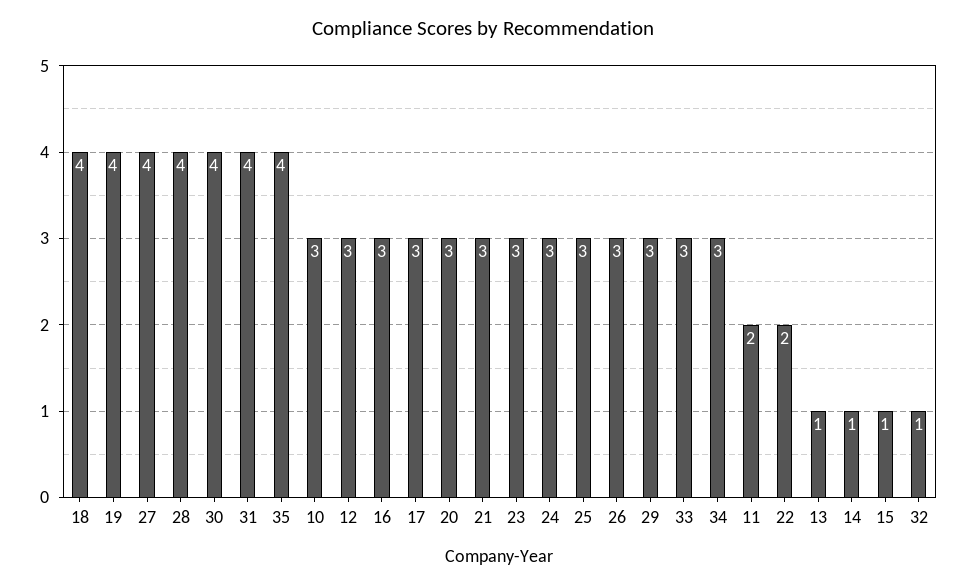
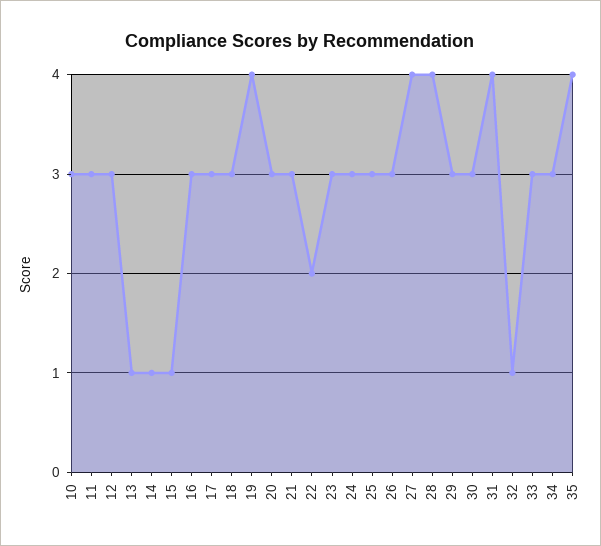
  {
-   "18": 4,
+   "18": 3,
    "19": 4,
    "27": 4,
    "28": 4,
-   "30": 4,
+   "30": 3,
    "31": 4,
    "35": 4,
    "10": 3,
    "12": 3,
    "16": 3,
    "17": 3,
    "20": 3,
    "21": 3,
    "23": 3,
    "24": 3,
    "25": 3,
    "26": 3,
    "29": 3,
    "33": 3,
    "34": 3,
-   "11": 2,
+   "11": 3,
    "22": 2,
    "13": 1,
    "14": 1,
    "15": 1,
    "32": 1
  }

